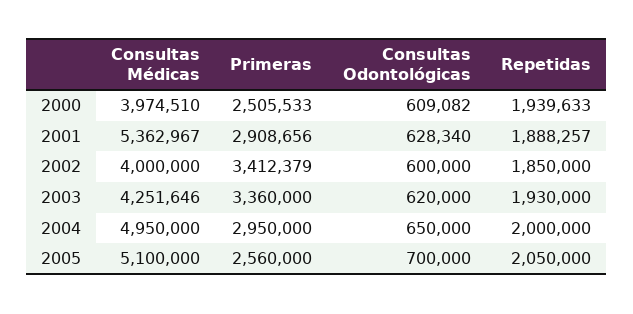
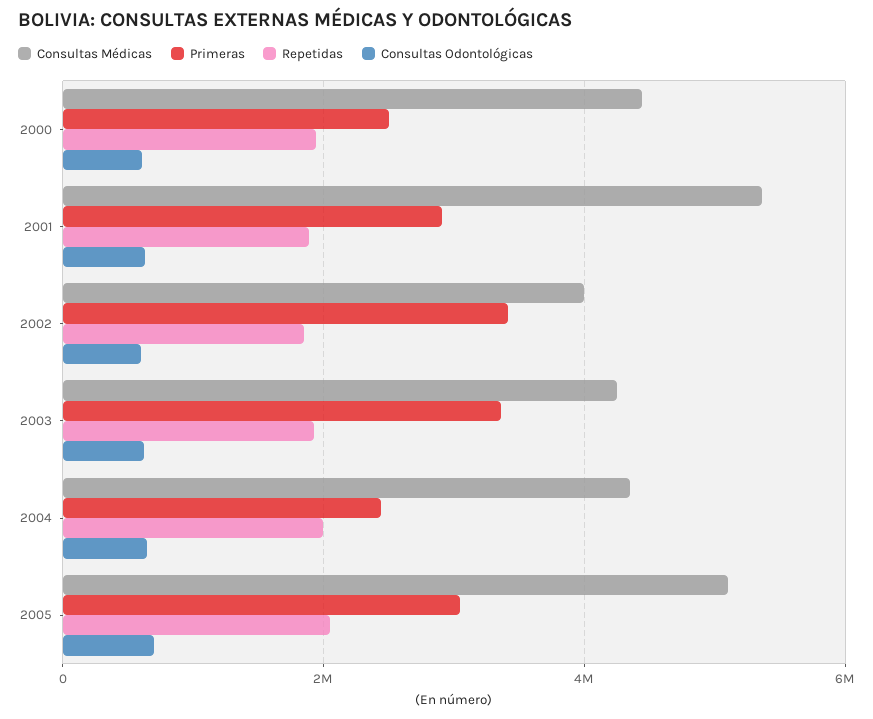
  {
    "Consultas Médicas": {
-     "2000": 3974510,
+     "2000": 4400000,
      "2001": 5362967,
      "2002": 4000000,
      "2003": 4251646,
-     "2004": 4950000,
+     "2004": 4400000,
      "2005": 5100000
    },
    "Primeras": {
      "2000": 2505533,
      "2001": 2908656,
      "2002": 3412379,
      "2003": 3360000,
-     "2004": 2950000,
+     "2004": 2400000,
-     "2005": 2560000
+     "2005": 3000000
    },
    "Consultas Odontológicas": {
      "2000": 609082,
      "2001": 628340,
      "2002": 600000,
      "2003": 620000,
      "2004": 650000,
      "2005": 700000
    },
    "Repetidas": {
      "2000": 1939633,
      "2001": 1888257,
      "2002": 1850000,
      "2003": 1930000,
      "2004": 2000000,
      "2005": 2050000
    }
  }

